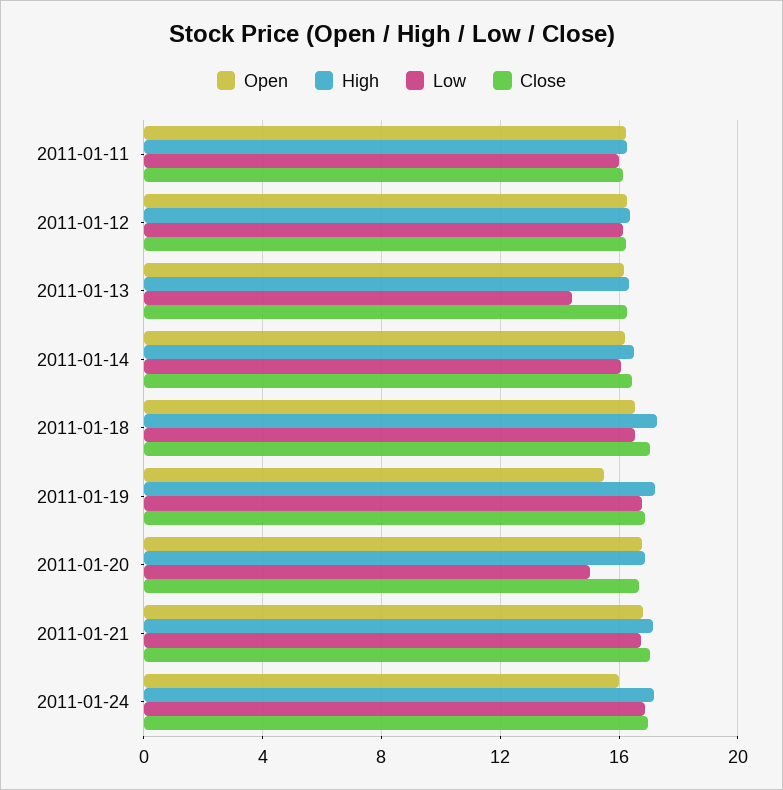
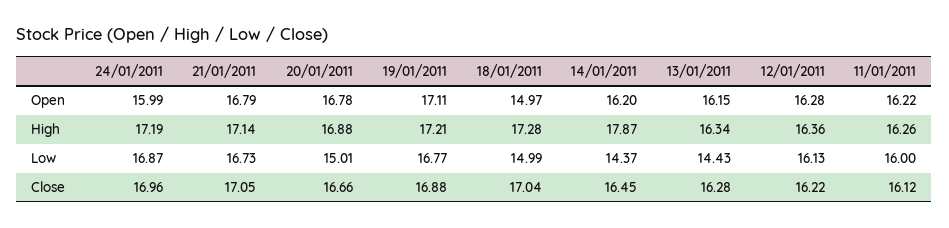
  {
    "Open": {
      "2011-01-11": 16.22,
      "2011-01-12": 16.28,
      "2011-01-13": 16.15,
      "2011-01-14": 16.2,
-     "2011-01-18": 16.5,
+     "2011-01-18": 14.97,
-     "2011-01-19": 15.5,
+     "2011-01-19": 17.11,
      "2011-01-20": 16.78,
      "2011-01-21": 16.79,
      "2011-01-24": 15.99
    },
    "High": {
      "2011-01-11": 16.26,
      "2011-01-12": 16.36,
      "2011-01-13": 16.34,
-     "2011-01-14": 16.5,
+     "2011-01-14": 17.87,
      "2011-01-18": 17.28,
      "2011-01-19": 17.21,
      "2011-01-20": 16.88,
      "2011-01-21": 17.14,
      "2011-01-24": 17.19
    },
    "Low": {
      "2011-01-11": 16,
      "2011-01-12": 16.13,
      "2011-01-13": 14.43,
-     "2011-01-14": 16,
+     "2011-01-14": 14.37,
-     "2011-01-18": 16.5,
+     "2011-01-18": 14.99,
      "2011-01-19": 16.77,
      "2011-01-20": 15.01,
      "2011-01-21": 16.73,
      "2011-01-24": 16.87
    },
    "Close": {
      "2011-01-11": 16.12,
      "2011-01-12": 16.22,
      "2011-01-13": 16.28,
      "2011-01-14": 16.45,
      "2011-01-18": 17.04,
      "2011-01-19": 16.88,
      "2011-01-20": 16.66,
      "2011-01-21": 17.05,
      "2011-01-24": 16.96
    }
  }

